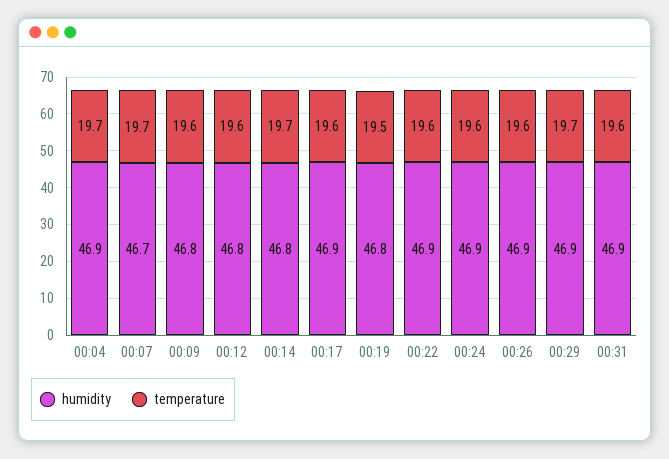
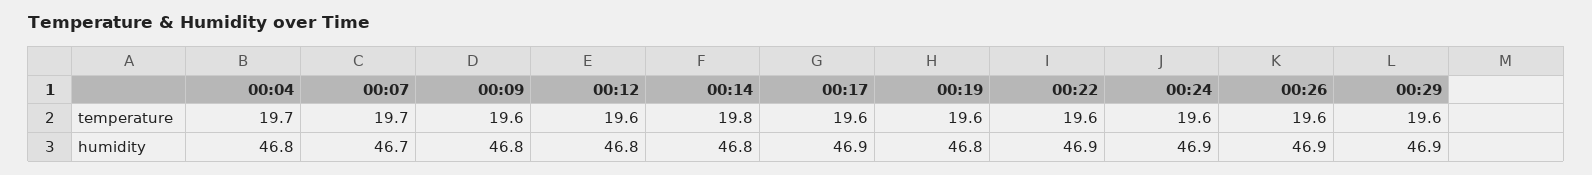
  {
    "humidity": {
-     "00:04": 46.9,
+     "00:04": 46.8,
      "00:07": 46.7,
      "00:09": 46.8,
      "00:12": 46.8,
      "00:14": 46.8,
      "00:17": 46.9,
      "00:19": 46.8,
      "00:22": 46.9,
      "00:24": 46.9,
      "00:26": 46.9,
-     "00:29": 46.9,
+     "00:29": 46.9
-     "00:31": 46.9
    },
    "temperature": {
      "00:04": 19.7,
      "00:07": 19.7,
      "00:09": 19.6,
      "00:12": 19.6,
-     "00:14": 19.7,
+     "00:14": 19.8,
      "00:17": 19.6,
-     "00:19": 19.5,
+     "00:19": 19.6,
      "00:22": 19.6,
      "00:24": 19.6,
      "00:26": 19.6,
-     "00:29": 19.7,
+     "00:29": 19.6
-     "00:31": 19.6
    }
  }

